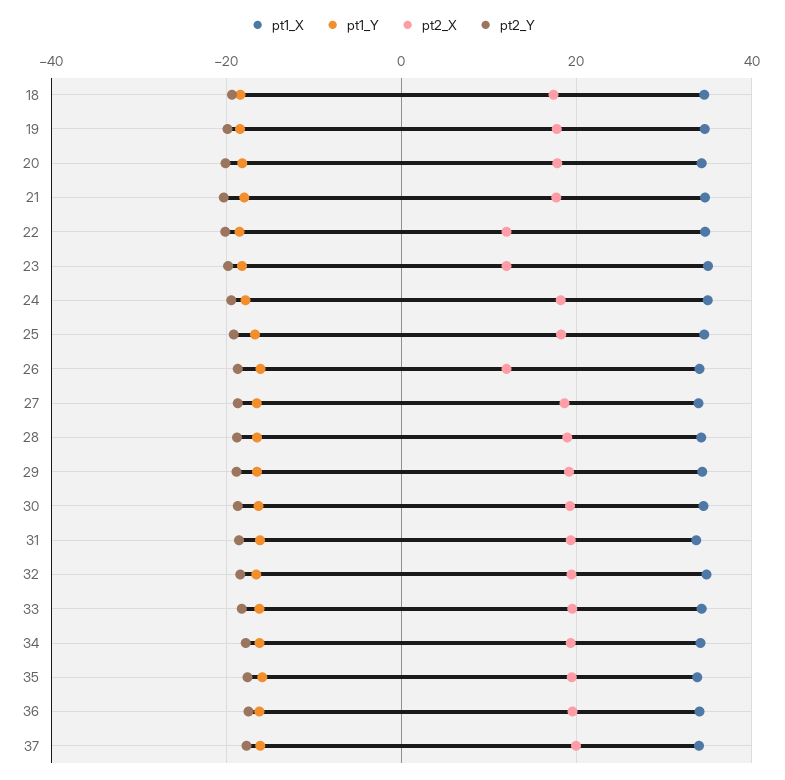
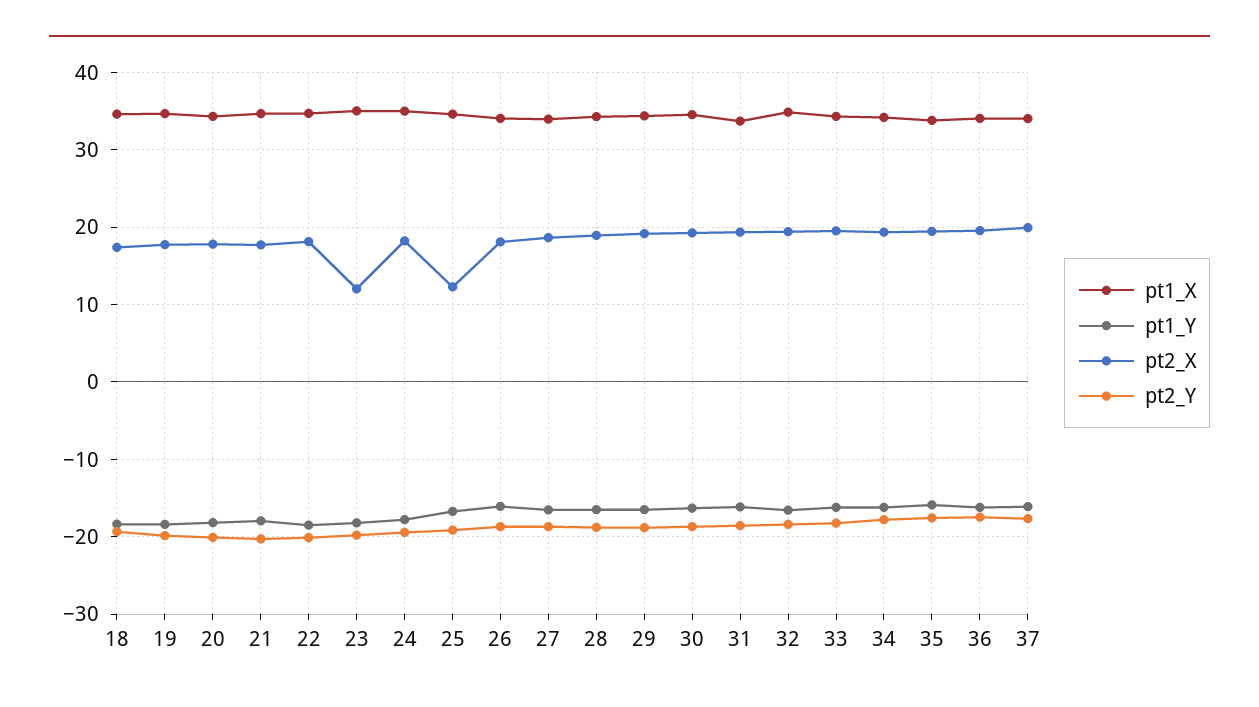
  {
    "pt1_X": {
      "18": 35,
      "19": 35,
      "20": 34,
      "21": 35,
      "22": 35,
      "23": 35,
      "24": 35,
      "25": 35,
      "26": 34,
      "27": 34,
      "28": 34,
      "29": 34,
      "30": 35,
      "31": 34,
      "32": 35,
      "33": 34,
      "34": 34,
      "35": 34,
      "36": 34,
      "37": 34
    },
    "pt1_Y": {
      "18": -18,
      "19": -18,
      "20": -18,
      "21": -18,
      "22": -19,
      "23": -18,
      "24": -18,
      "25": -17,
      "26": -16,
      "27": -17,
      "28": -17,
      "29": -17,
      "30": -16,
      "31": -16,
      "32": -17,
      "33": -16,
      "34": -16,
      "35": -16,
      "36": -16,
      "37": -16
    },
    "pt2_X": {
      "18": 17,
      "19": 18,
      "20": 18,
      "21": 18,
-     "22": 12,
+     "22": 18,
      "23": 12,
      "24": 18,
-     "25": 18,
+     "25": 12,
-     "26": 12,
+     "26": 18,
      "27": 19,
      "28": 19,
      "29": 19,
      "30": 19,
      "31": 19,
      "32": 19,
      "33": 20,
      "34": 19,
      "35": 19,
      "36": 20,
      "37": 20
    },
    "pt2_Y": {
      "18": -19,
      "19": -20,
      "20": -20,
      "21": -20,
      "22": -20,
      "23": -20,
      "24": -19,
      "25": -19,
      "26": -19,
      "27": -19,
      "28": -19,
      "29": -19,
      "30": -19,
      "31": -19,
      "32": -18,
      "33": -18,
      "34": -18,
      "35": -18,
      "36": -17,
      "37": -18
    }
  }

